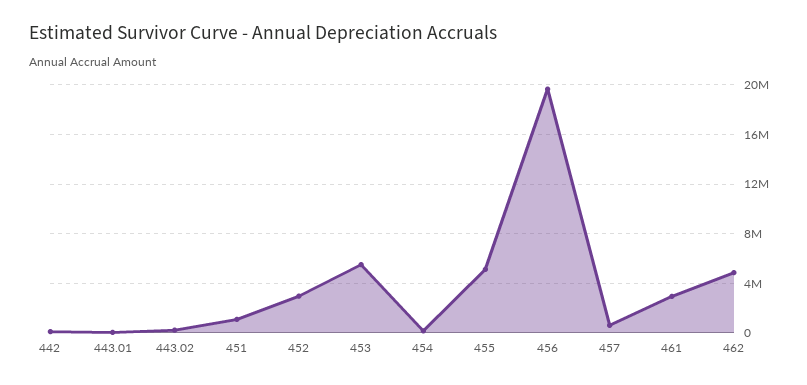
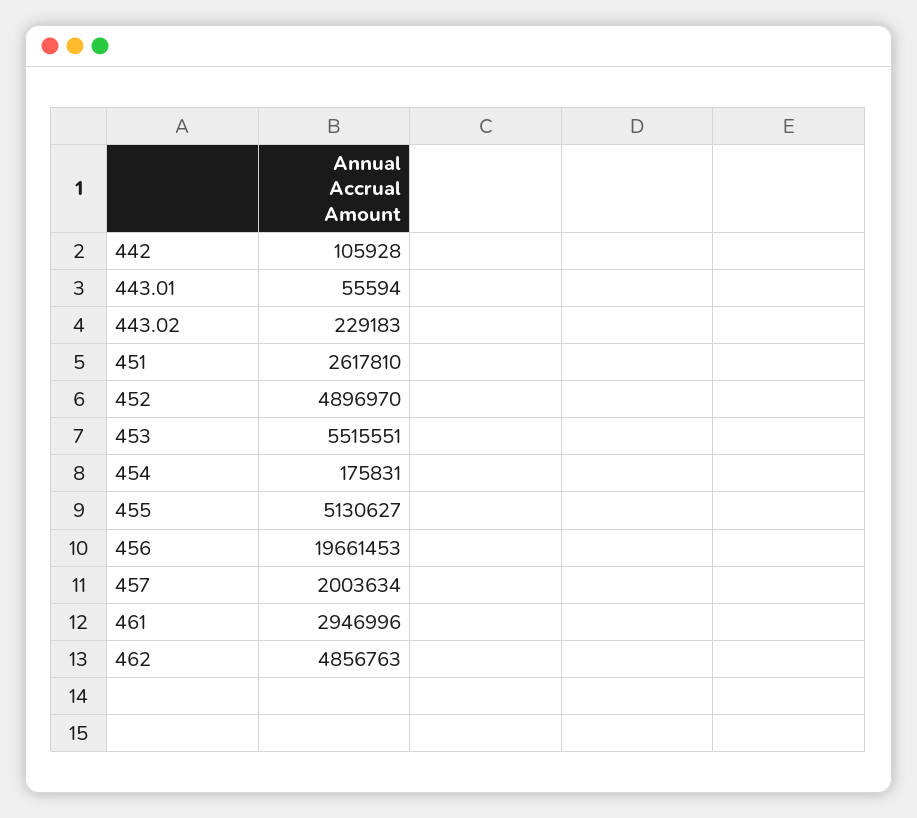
  {
    "442": 105928,
    "443.01": 55594,
    "443.02": 229183,
-   "451": 1000000,
+   "451": 2617810,
-   "452": 3000000,
+   "452": 4896970,
    "453": 5515551,
    "454": 175831,
    "455": 5130627,
    "456": 19661453,
-   "457": 500000,
+   "457": 2003634,
    "461": 2946996,
    "462": 4856763
  }

